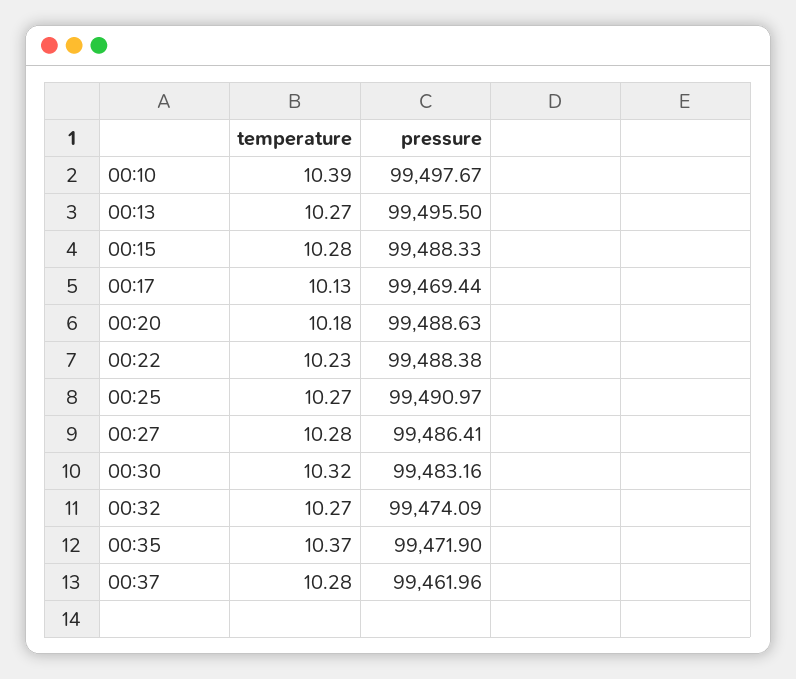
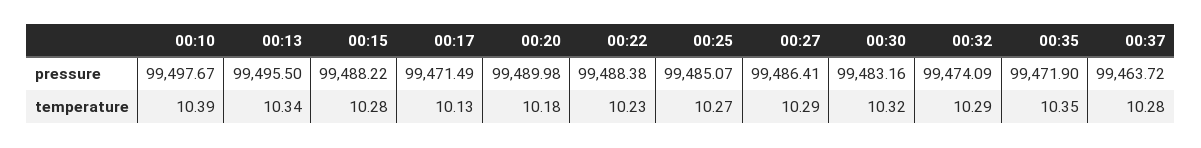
  {
    "temperature": {
      "00:10": 10.39,
-     "00:13": 10.27,
+     "00:13": 10.34,
      "00:15": 10.28,
      "00:17": 10.13,
      "00:20": 10.18,
      "00:22": 10.23,
      "00:25": 10.27,
-     "00:27": 10.28,
+     "00:27": 10.29,
      "00:30": 10.32,
-     "00:32": 10.27,
+     "00:32": 10.29,
-     "00:35": 10.37,
+     "00:35": 10.35,
      "00:37": 10.28
    },
    "pressure": {
      "00:10": 99497.67,
      "00:13": 99495.5,
-     "00:15": 99488.33,
+     "00:15": 99488.22,
-     "00:17": 99469.44,
+     "00:17": 99471.49,
-     "00:20": 99488.63,
+     "00:20": 99489.98,
      "00:22": 99488.38,
-     "00:25": 99490.97,
+     "00:25": 99485.07,
      "00:27": 99486.41,
      "00:30": 99483.16,
      "00:32": 99474.09,
      "00:35": 99471.9,
-     "00:37": 99461.96
+     "00:37": 99463.72
    }
  }

